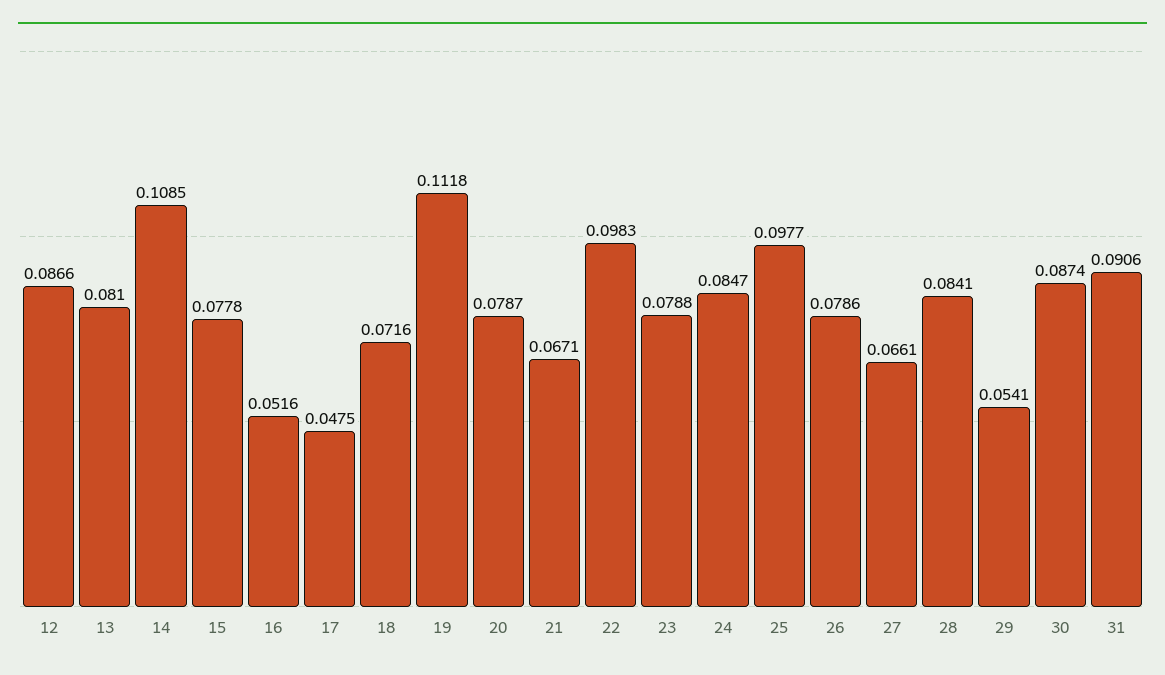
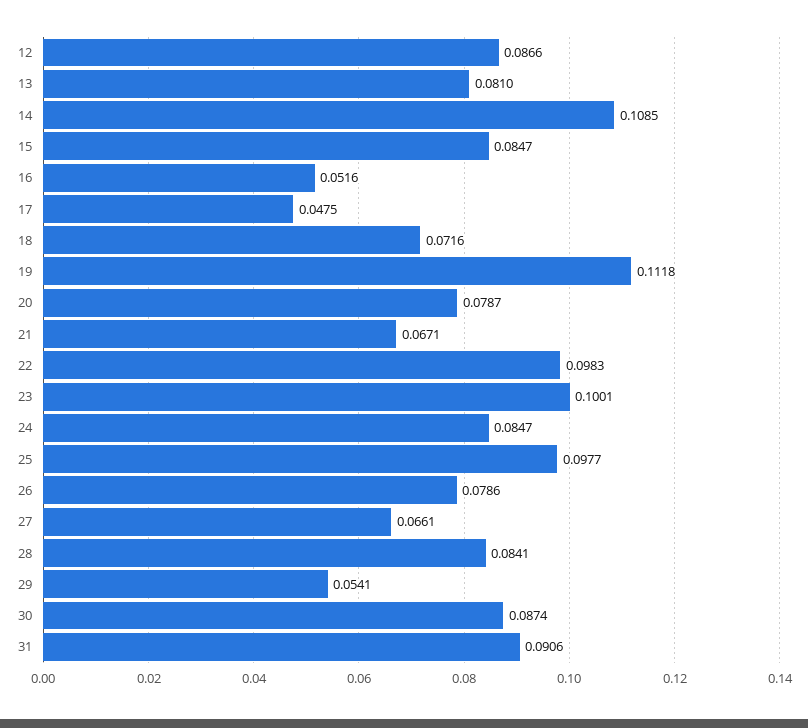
  {
    "12": 0.0866,
    "13": 0.081,
    "14": 0.1085,
-   "15": 0.0778,
+   "15": 0.0847,
    "16": 0.0516,
    "17": 0.0475,
    "18": 0.0716,
    "19": 0.1118,
    "20": 0.0787,
    "21": 0.0671,
    "22": 0.0983,
-   "23": 0.0788,
+   "23": 0.1001,
    "24": 0.0847,
    "25": 0.0977,
    "26": 0.0786,
    "27": 0.0661,
    "28": 0.0841,
    "29": 0.0541,
    "30": 0.0874,
    "31": 0.0906
  }

